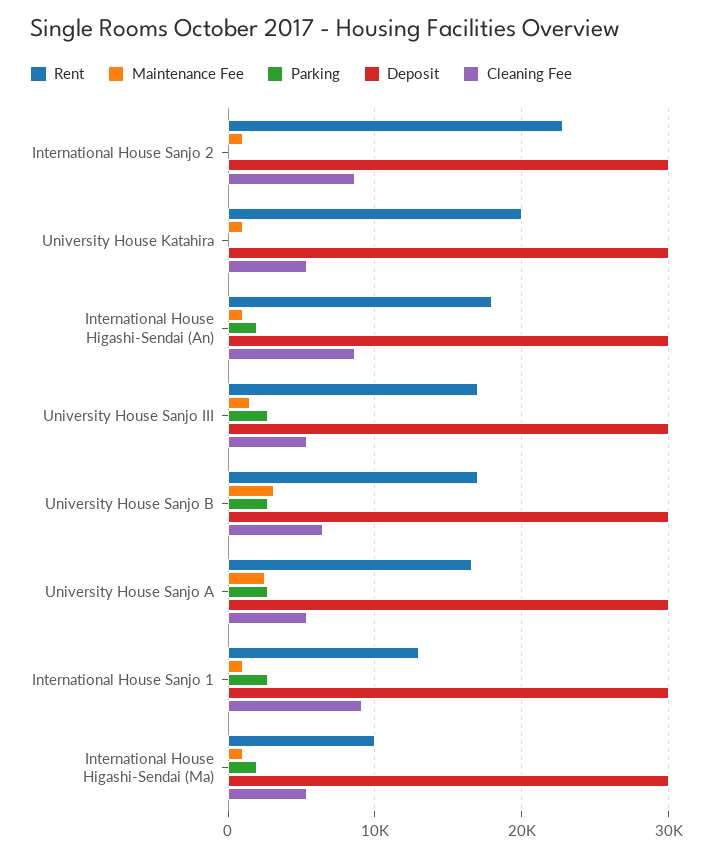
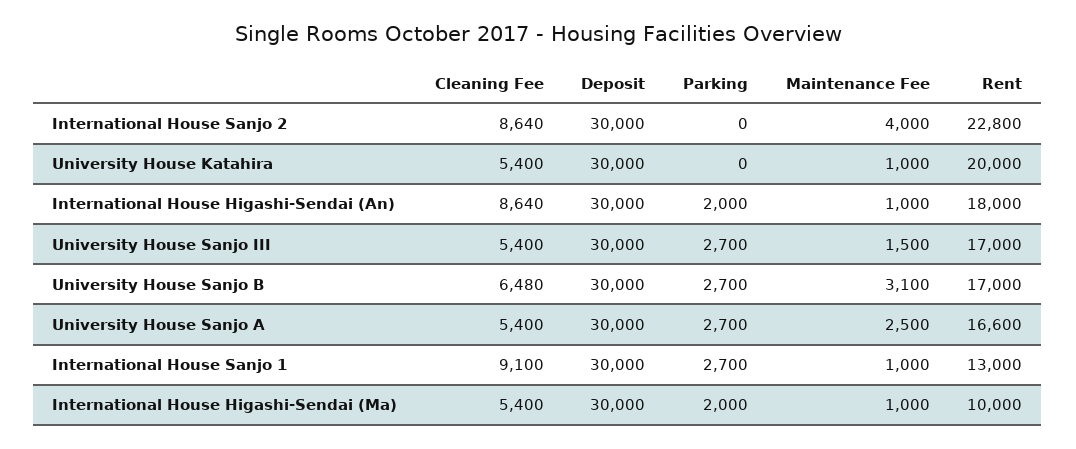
  {
    "Rent": {
      "International House Sanjo 2": 22800,
      "University House Katahira": 20000,
      "International House Higashi-Sendai (An)": 18000,
      "University House Sanjo III": 17000,
      "University House Sanjo B": 17000,
      "University House Sanjo A": 16600,
      "International House Sanjo 1": 13000,
      "International House Higashi-Sendai (Ma)": 10000
    },
    "Maintenance Fee": {
-     "International House Sanjo 2": 1000,
+     "International House Sanjo 2": 4000,
      "University House Katahira": 1000,
      "International House Higashi-Sendai (An)": 1000,
      "University House Sanjo III": 1500,
      "University House Sanjo B": 3100,
      "University House Sanjo A": 2500,
      "International House Sanjo 1": 1000,
      "International House Higashi-Sendai (Ma)": 1000
    },
    "Parking": {
      "International House Sanjo 2": 0,
      "University House Katahira": 0,
      "International House Higashi-Sendai (An)": 2000,
      "University House Sanjo III": 2700,
      "University House Sanjo B": 2700,
      "University House Sanjo A": 2700,
      "International House Sanjo 1": 2700,
      "International House Higashi-Sendai (Ma)": 2000
    },
    "Deposit": {
      "International House Sanjo 2": 30000,
      "University House Katahira": 30000,
      "International House Higashi-Sendai (An)": 30000,
      "University House Sanjo III": 30000,
      "University House Sanjo B": 30000,
      "University House Sanjo A": 30000,
      "International House Sanjo 1": 30000,
      "International House Higashi-Sendai (Ma)": 30000
    },
    "Cleaning Fee": {
      "International House Sanjo 2": 8640,
      "University House Katahira": 5400,
      "International House Higashi-Sendai (An)": 8640,
      "University House Sanjo III": 5400,
      "University House Sanjo B": 6480,
      "University House Sanjo A": 5400,
      "International House Sanjo 1": 9100,
      "International House Higashi-Sendai (Ma)": 5400
    }
  }

